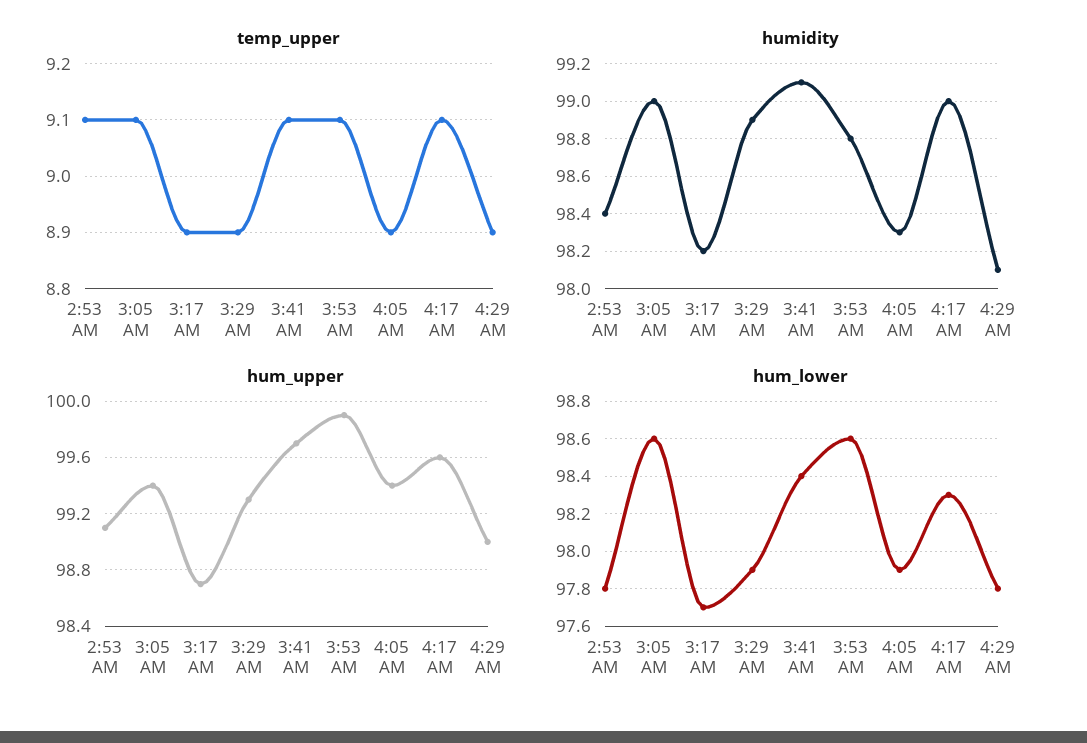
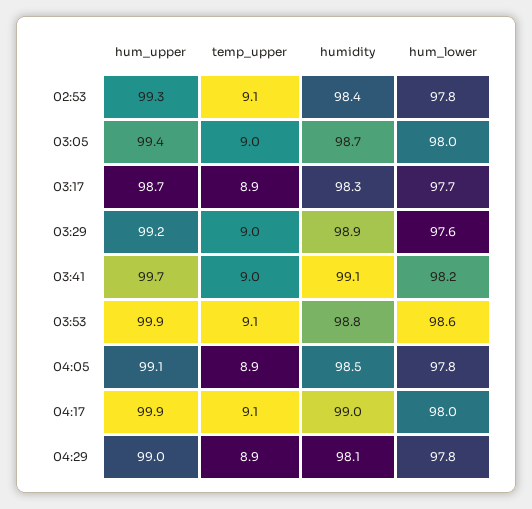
  {
    "temp_upper": {
      "2:53 AM": 9.1,
-     "3:05 AM": 9.1,
+     "3:05 AM": 9,
      "3:17 AM": 8.9,
-     "3:29 AM": 8.9,
+     "3:29 AM": 9,
-     "3:41 AM": 9.1,
+     "3:41 AM": 9,
      "3:53 AM": 9.1,
      "4:05 AM": 8.9,
      "4:17 AM": 9.1,
      "4:29 AM": 8.9
    },
    "humidity": {
      "2:53 AM": 98.4,
-     "3:05 AM": 99,
+     "3:05 AM": 98.7,
-     "3:17 AM": 98.2,
+     "3:17 AM": 98.3,
      "3:29 AM": 98.9,
      "3:41 AM": 99.1,
      "3:53 AM": 98.8,
-     "4:05 AM": 98.3,
+     "4:05 AM": 98.5,
      "4:17 AM": 99,
      "4:29 AM": 98.1
    },
    "hum_upper": {
-     "2:53 AM": 99.1,
+     "2:53 AM": 99.3,
      "3:05 AM": 99.4,
      "3:17 AM": 98.7,
-     "3:29 AM": 99.3,
+     "3:29 AM": 99.2,
      "3:41 AM": 99.7,
      "3:53 AM": 99.9,
-     "4:05 AM": 99.4,
+     "4:05 AM": 99.1,
-     "4:17 AM": 99.6,
+     "4:17 AM": 99.9,
      "4:29 AM": 99
    },
    "hum_lower": {
      "2:53 AM": 97.8,
-     "3:05 AM": 98.6,
+     "3:05 AM": 98,
      "3:17 AM": 97.7,
-     "3:29 AM": 97.9,
+     "3:29 AM": 97.6,
-     "3:41 AM": 98.4,
+     "3:41 AM": 98.2,
      "3:53 AM": 98.6,
-     "4:05 AM": 97.9,
+     "4:05 AM": 97.8,
-     "4:17 AM": 98.3,
+     "4:17 AM": 98,
      "4:29 AM": 97.8
    }
  }

